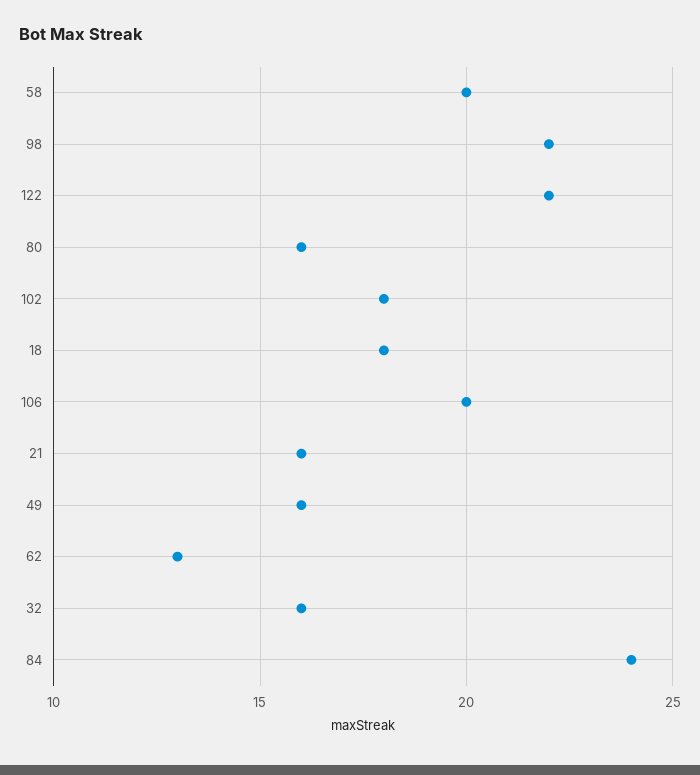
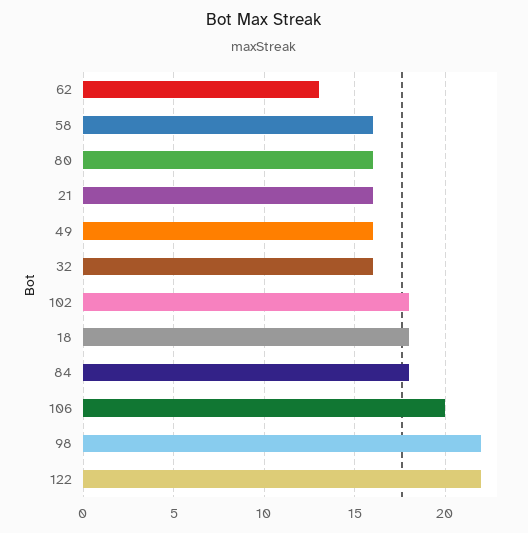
  {
-   "58": 20,
+   "58": 16,
    "98": 22,
    "122": 22,
    "80": 16,
    "102": 18,
    "18": 18,
    "106": 20,
    "21": 16,
    "49": 16,
    "62": 13,
    "32": 16,
-   "84": 24
+   "84": 18
  }

